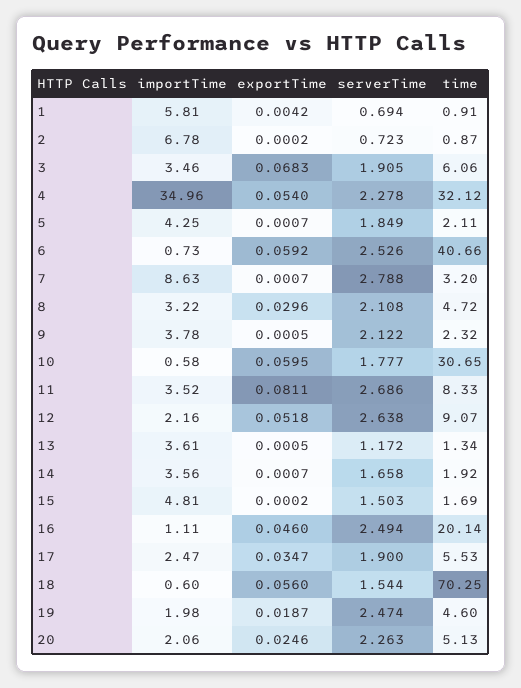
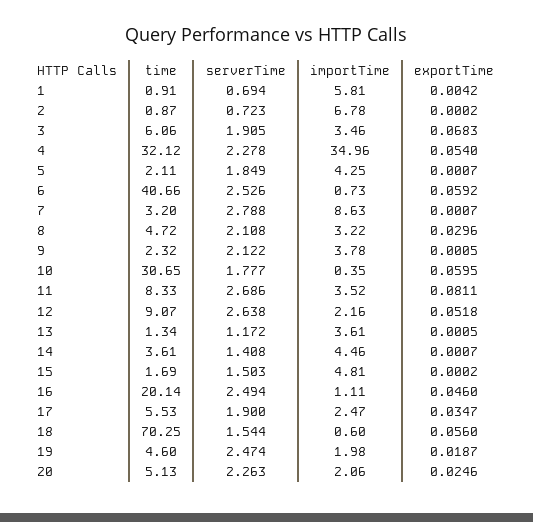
  {
    "importTime": {
      "1": 5.81,
      "2": 6.78,
      "3": 3.46,
      "4": 34.96,
      "5": 4.25,
      "6": 0.73,
      "7": 8.63,
      "8": 3.22,
      "9": 3.78,
-     "10": 0.58,
+     "10": 0.35,
      "11": 3.52,
      "12": 2.16,
      "13": 3.61,
-     "14": 3.56,
+     "14": 4.46,
      "15": 4.81,
      "16": 1.11,
      "17": 2.47,
      "18": 0.6,
      "19": 1.98,
      "20": 2.06
    },
    "exportTime": {
      "1": 0.0042,
      "2": 0.0002,
      "3": 0.0683,
      "4": 0.054,
      "5": 0.0007,
      "6": 0.0592,
      "7": 0.0007,
      "8": 0.0296,
      "9": 0.0005,
      "10": 0.0595,
      "11": 0.0811,
      "12": 0.0518,
      "13": 0.0005,
      "14": 0.0007,
      "15": 0.0002,
      "16": 0.046,
      "17": 0.0347,
      "18": 0.056,
      "19": 0.0187,
      "20": 0.0246
    },
    "serverTime": {
      "1": 0.694,
      "2": 0.723,
      "3": 1.905,
      "4": 2.278,
      "5": 1.849,
      "6": 2.526,
      "7": 2.788,
      "8": 2.108,
      "9": 2.122,
      "10": 1.777,
      "11": 2.686,
      "12": 2.638,
      "13": 1.172,
-     "14": 1.658,
+     "14": 1.408,
      "15": 1.503,
      "16": 2.494,
      "17": 1.9,
      "18": 1.544,
      "19": 2.474,
      "20": 2.263
    },
    "time": {
      "1": 0.91,
      "2": 0.87,
      "3": 6.06,
      "4": 32.12,
      "5": 2.11,
      "6": 40.66,
      "7": 3.2,
      "8": 4.72,
      "9": 2.32,
      "10": 30.65,
      "11": 8.33,
      "12": 9.07,
      "13": 1.34,
-     "14": 1.92,
+     "14": 3.61,
      "15": 1.69,
      "16": 20.14,
      "17": 5.53,
      "18": 70.25,
      "19": 4.6,
      "20": 5.13
    }
  }

